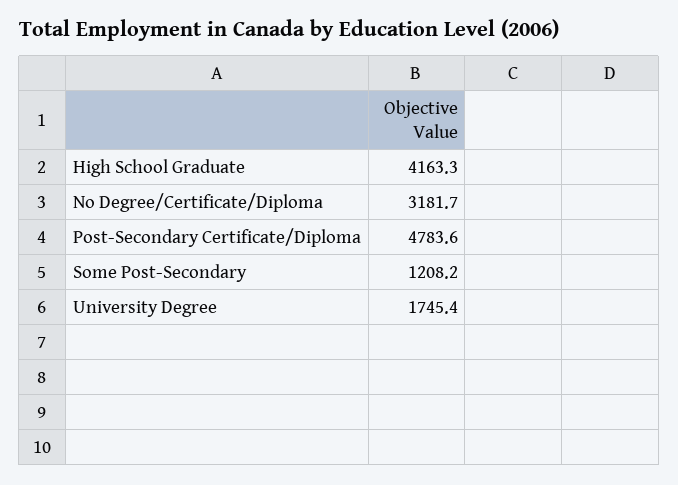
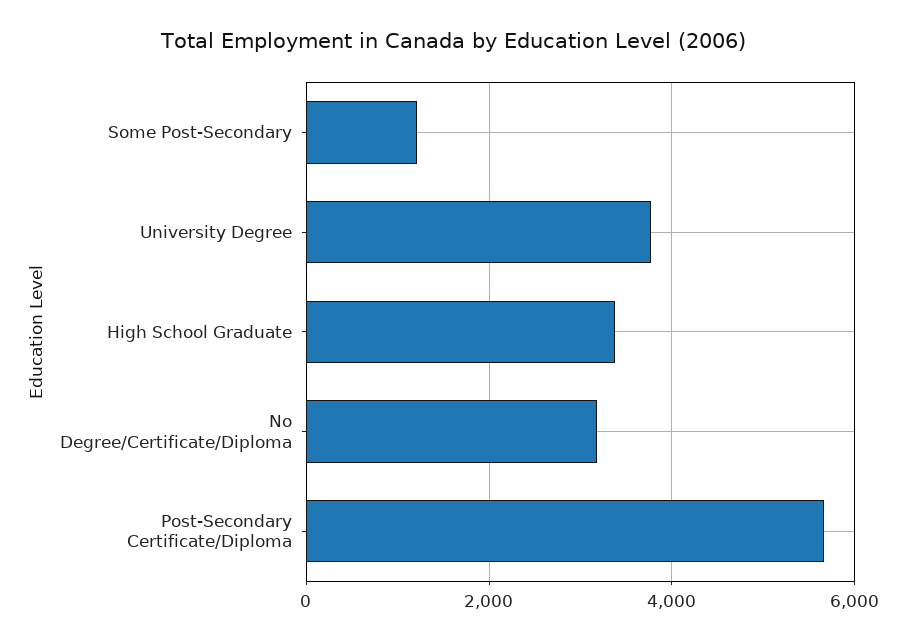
  {
-   "High School Graduate": 4163.3,
+   "High School Graduate": 3400,
    "No Degree/Certificate/Diploma": 3181.7,
-   "Post-Secondary Certificate/Diploma": 4783.6,
+   "Post-Secondary Certificate/Diploma": 5600,
    "Some Post-Secondary": 1208.2,
-   "University Degree": 1745.4
+   "University Degree": 3800
  }

